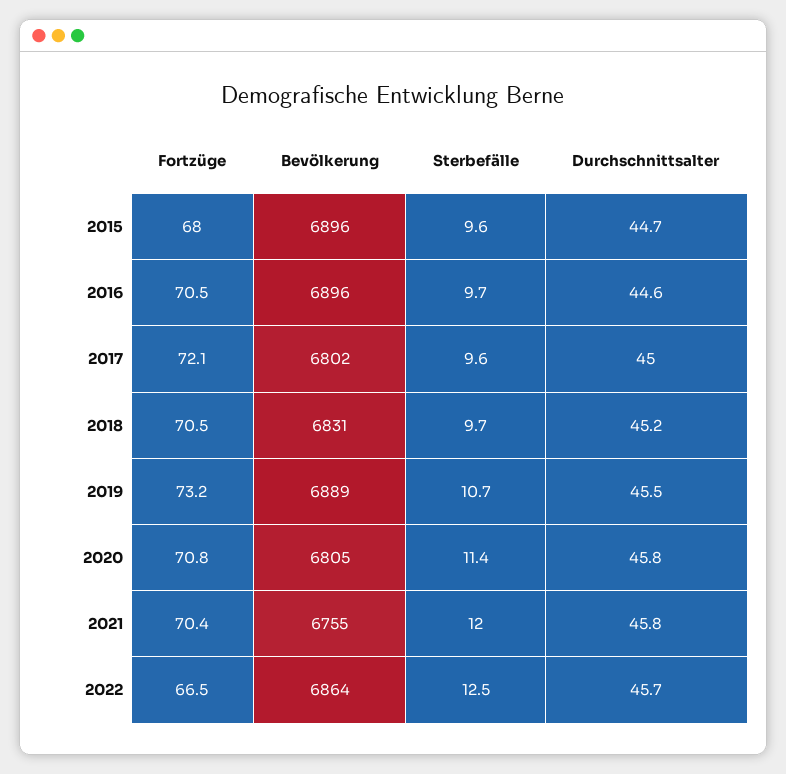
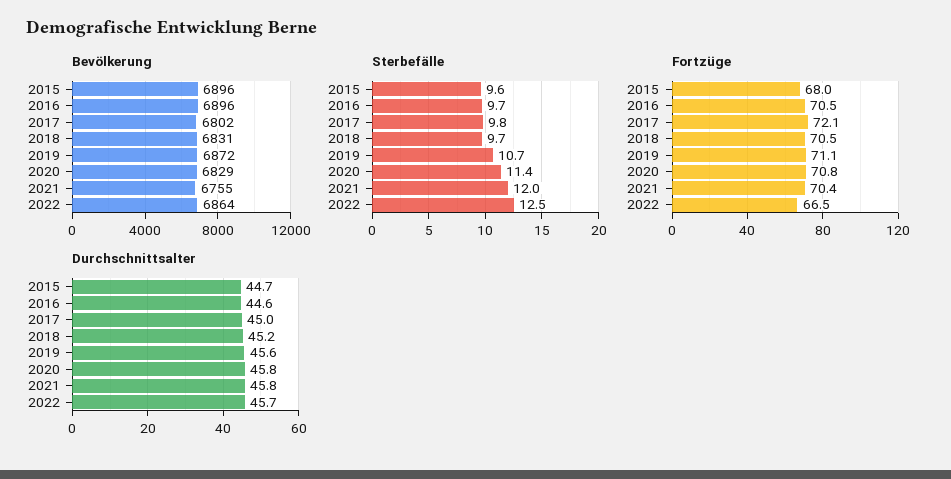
  {
    "Fortzüge": {
      "2015": 68,
      "2016": 70.5,
      "2017": 72.1,
      "2018": 70.5,
-     "2019": 73.2,
+     "2019": 71.1,
      "2020": 70.8,
      "2021": 70.4,
      "2022": 66.5
    },
    "Bevölkerung": {
      "2015": 6896,
      "2016": 6896,
      "2017": 6802,
      "2018": 6831,
-     "2019": 6889,
+     "2019": 6872,
-     "2020": 6805,
+     "2020": 6829,
      "2021": 6755,
      "2022": 6864
    },
    "Sterbefälle": {
      "2015": 9.6,
      "2016": 9.7,
-     "2017": 9.6,
+     "2017": 9.8,
      "2018": 9.7,
      "2019": 10.7,
      "2020": 11.4,
      "2021": 12,
      "2022": 12.5
    },
    "Durchschnittsalter": {
      "2015": 44.7,
      "2016": 44.6,
      "2017": 45,
      "2018": 45.2,
-     "2019": 45.5,
+     "2019": 45.6,
      "2020": 45.8,
      "2021": 45.8,
      "2022": 45.7
    }
  }

